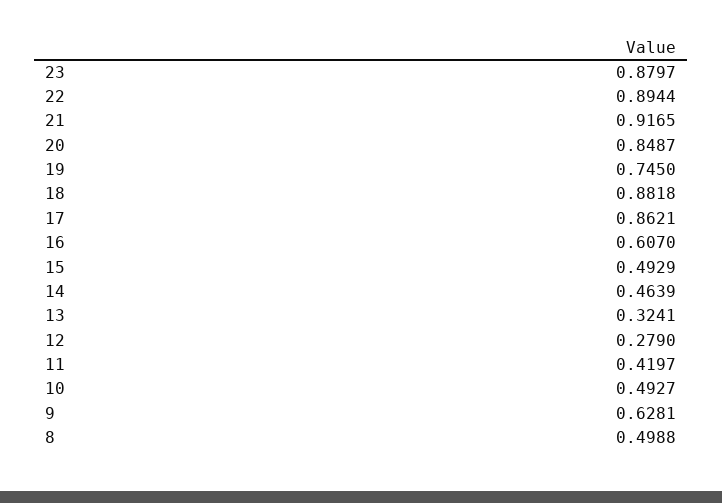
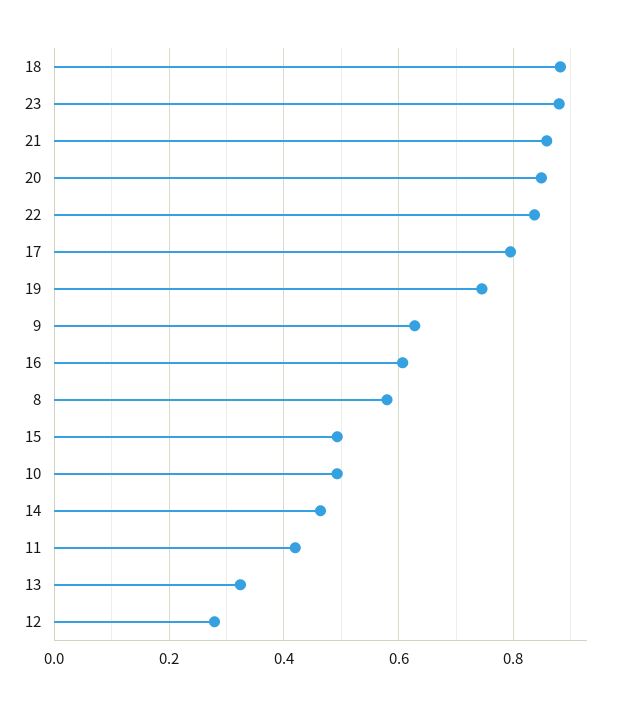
  {
    "23": 0.8797,
-   "22": 0.8944,
+   "22": 0.84,
-   "21": 0.9165,
+   "21": 0.86,
    "20": 0.8487,
    "19": 0.745,
    "18": 0.8818,
-   "17": 0.8621,
+   "17": 0.8,
    "16": 0.607,
    "15": 0.4929,
    "14": 0.4639,
    "13": 0.3241,
    "12": 0.279,
    "11": 0.4197,
    "10": 0.4927,
    "9": 0.6281,
-   "8": 0.4988
+   "8": 0.58
  }

